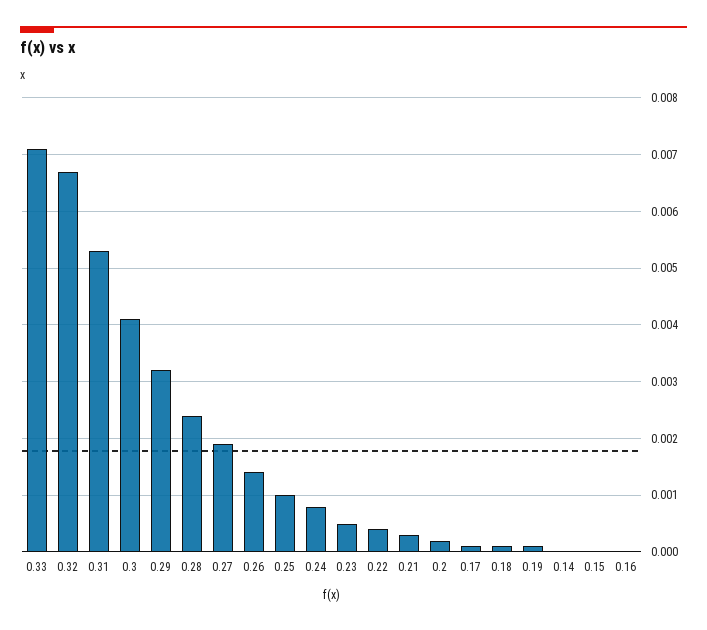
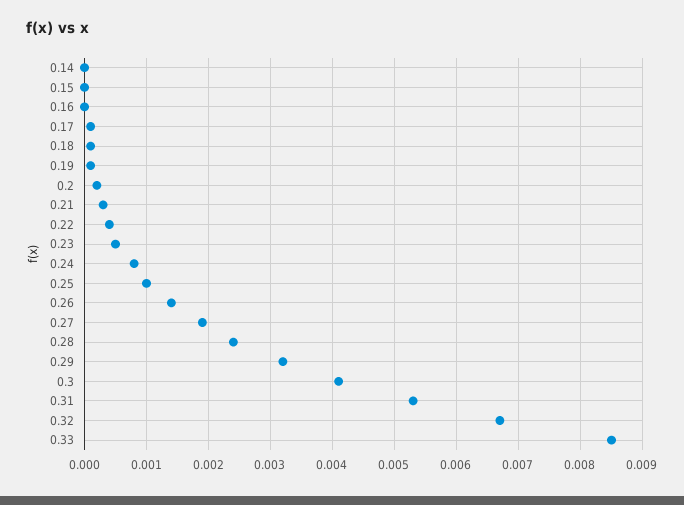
  {
-   "0.33": 0.007,
+   "0.33": 0.0085,
    "0.32": 0.0067,
    "0.31": 0.0053,
    "0.3": 0.0041,
    "0.29": 0.0032,
    "0.28": 0.0024,
    "0.27": 0.0019,
    "0.26": 0.0014,
    "0.25": 0.001,
    "0.24": 0.0008,
    "0.23": 0.0005,
    "0.22": 0.0004,
    "0.21": 0.0003,
    "0.2": 0.0002,
    "0.17": 0.0001,
    "0.18": 0.0001,
    "0.19": 0.0001,
    "0.14": 0,
    "0.15": 0,
    "0.16": 0
  }

